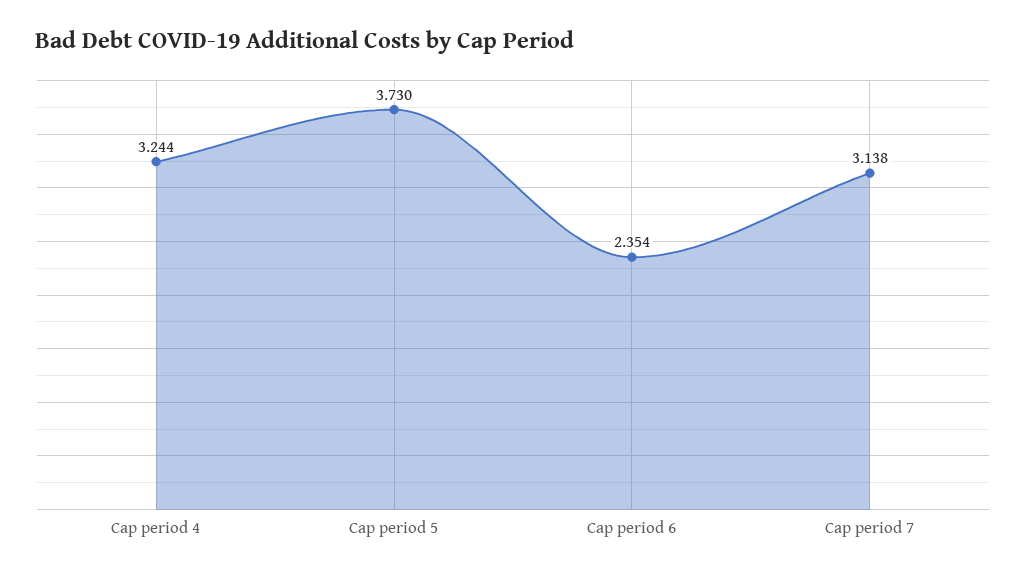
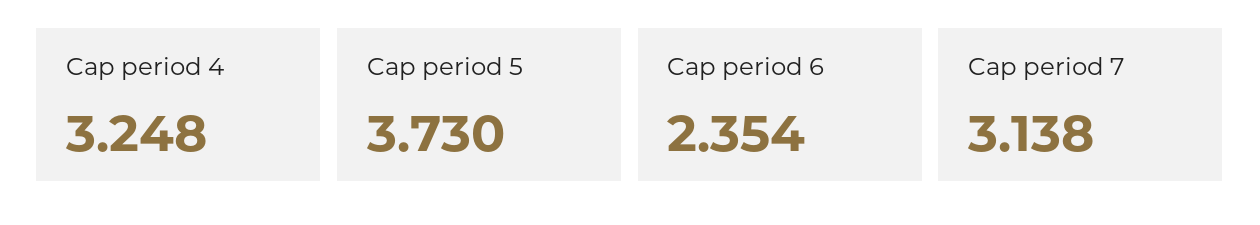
  {
-   "Cap period 4": 3.244,
+   "Cap period 4": 3.248,
    "Cap period 5": 3.73,
    "Cap period 6": 2.354,
    "Cap period 7": 3.138
  }

